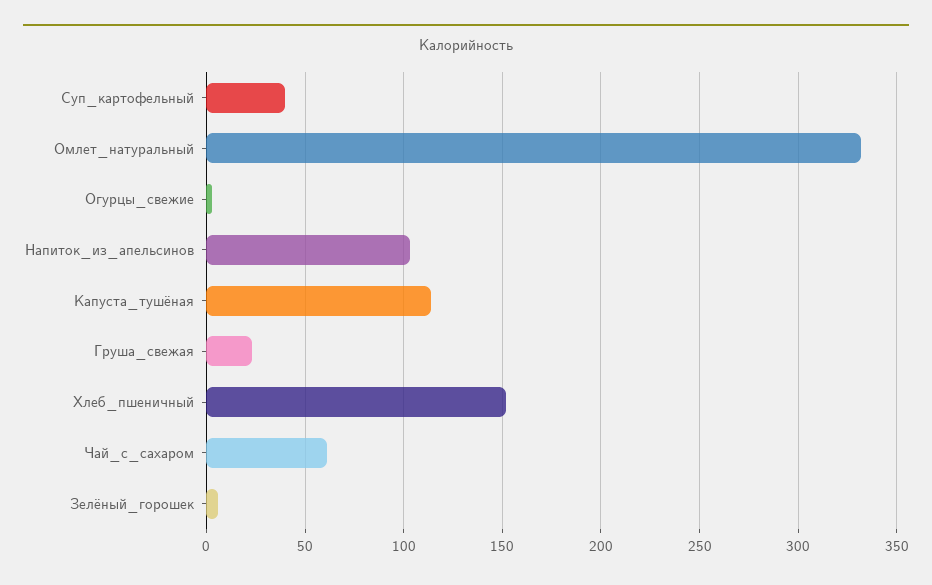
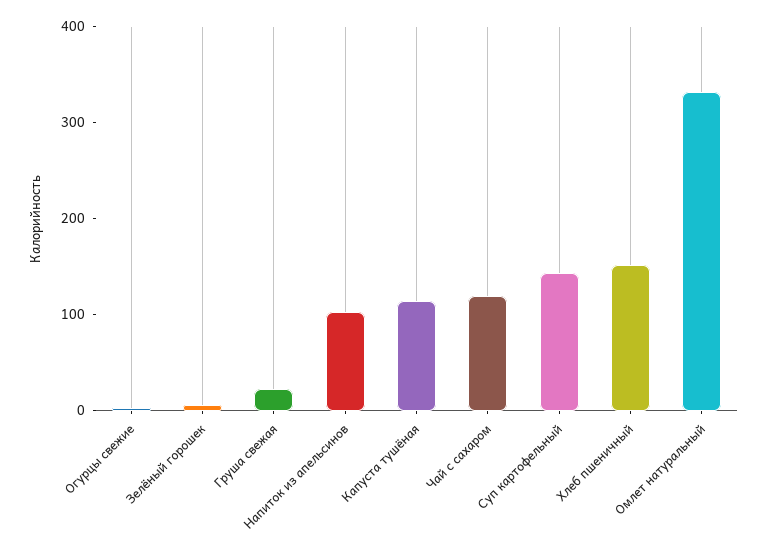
  {
-   "Суп_картофельный": 40,
+   "Суп_картофельный": 140,
    "Омлет_натуральный": 330,
    "Огурцы_свежие": 5,
    "Напиток_из_апельсинов": 105,
    "Капуста_тушёная": 115,
    "Груша_свежая": 25,
    "Хлеб_пшеничный": 150,
-   "Чай_с_сахаром": 60,
+   "Чай_с_сахаром": 120,
    "Зелёный_горошек": 5
  }

